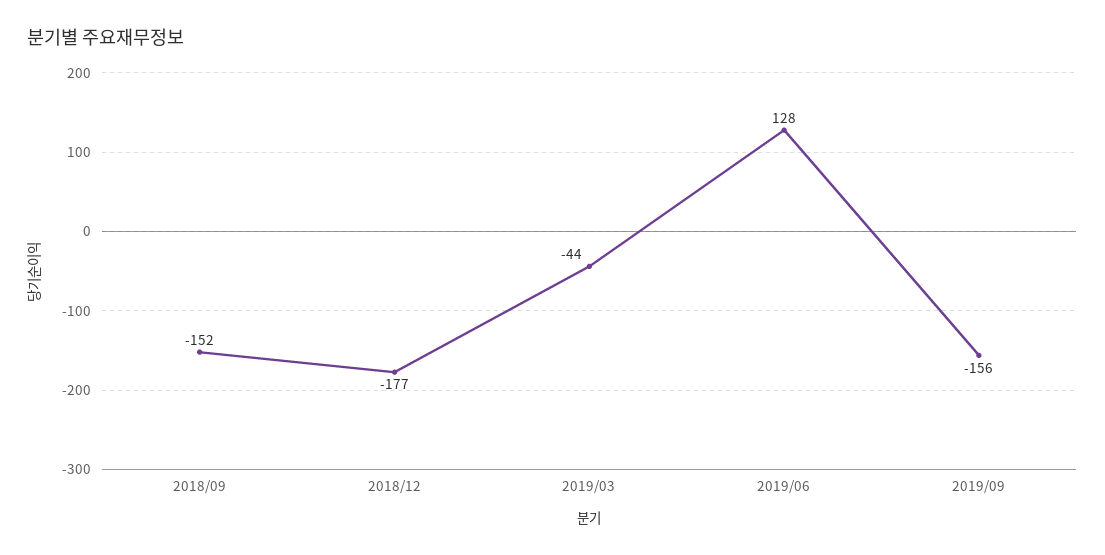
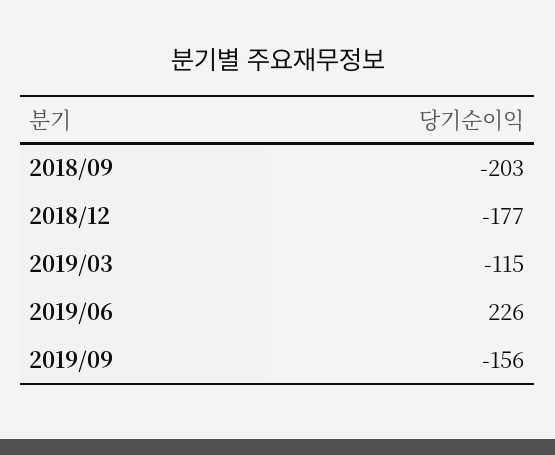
  {
-   "2018/09": -152,
+   "2018/09": -203,
    "2018/12": -177,
-   "2019/03": -44,
+   "2019/03": -115,
-   "2019/06": 128,
+   "2019/06": 226,
    "2019/09": -156
  }

